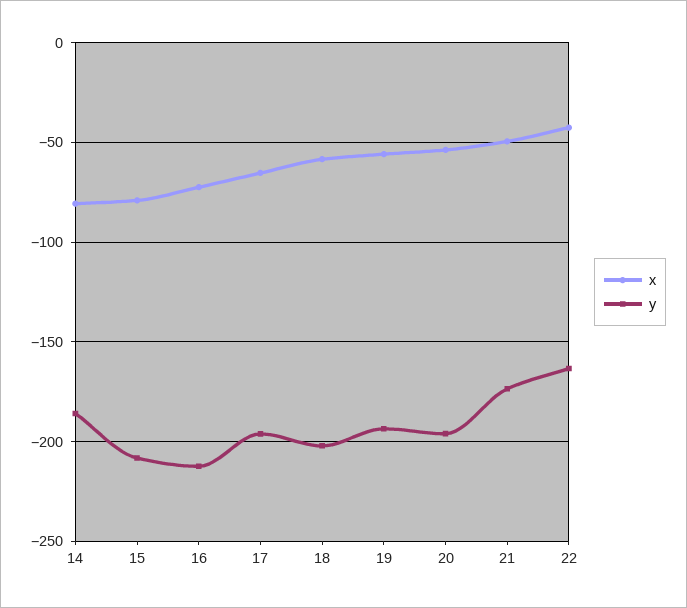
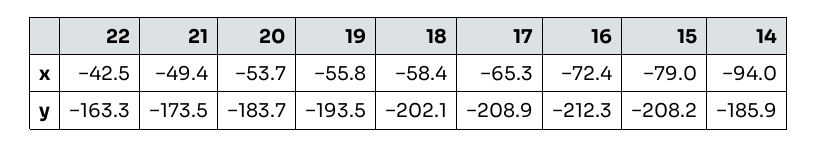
  {
    "x": {
-     "14": -80,
+     "14": -94,
      "15": -79,
      "16": -72.4,
      "17": -65.3,
      "18": -58.4,
      "19": -55.8,
      "20": -53.7,
      "21": -49.4,
      "22": -42.5
    },
    "y": {
      "14": -185.9,
      "15": -208.2,
      "16": -212.3,
-     "17": -195,
+     "17": -208.9,
      "18": -202.1,
      "19": -193.5,
-     "20": -195,
+     "20": -183.7,
      "21": -173.5,
      "22": -163.3
    }
  }

